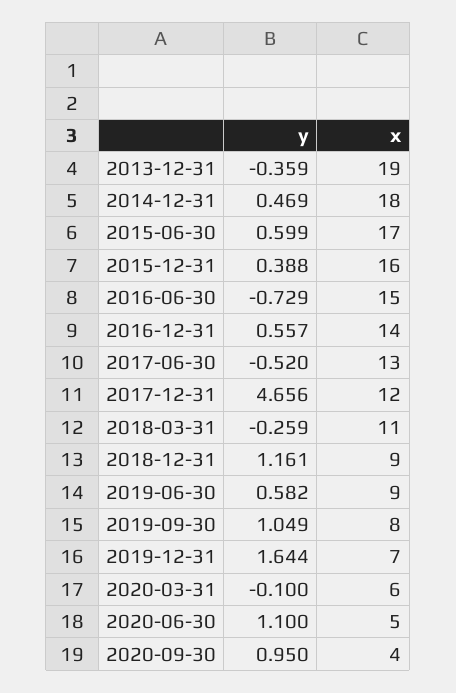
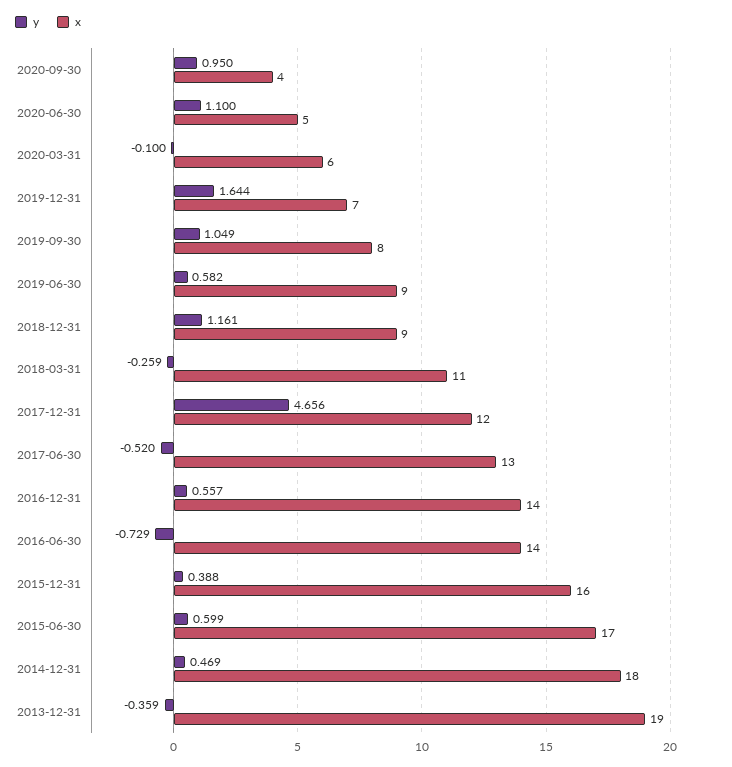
  {
    "y": {
      "2013-12-31": -0.359,
      "2014-12-31": 0.469,
      "2015-06-30": 0.599,
      "2015-12-31": 0.388,
      "2016-06-30": -0.729,
      "2016-12-31": 0.557,
      "2017-06-30": -0.52,
      "2017-12-31": 4.656,
      "2018-03-31": -0.259,
      "2018-12-31": 1.161,
      "2019-06-30": 0.582,
      "2019-09-30": 1.049,
      "2019-12-31": 1.644,
      "2020-03-31": -0.1,
      "2020-06-30": 1.1,
      "2020-09-30": 0.95
    },
    "x": {
      "2013-12-31": 19,
      "2014-12-31": 18,
      "2015-06-30": 17,
      "2015-12-31": 16,
-     "2016-06-30": 15,
+     "2016-06-30": 14,
      "2016-12-31": 14,
      "2017-06-30": 13,
      "2017-12-31": 12,
      "2018-03-31": 11,
      "2018-12-31": 9,
      "2019-06-30": 9,
      "2019-09-30": 8,
      "2019-12-31": 7,
      "2020-03-31": 6,
      "2020-06-30": 5,
      "2020-09-30": 4
    }
  }

